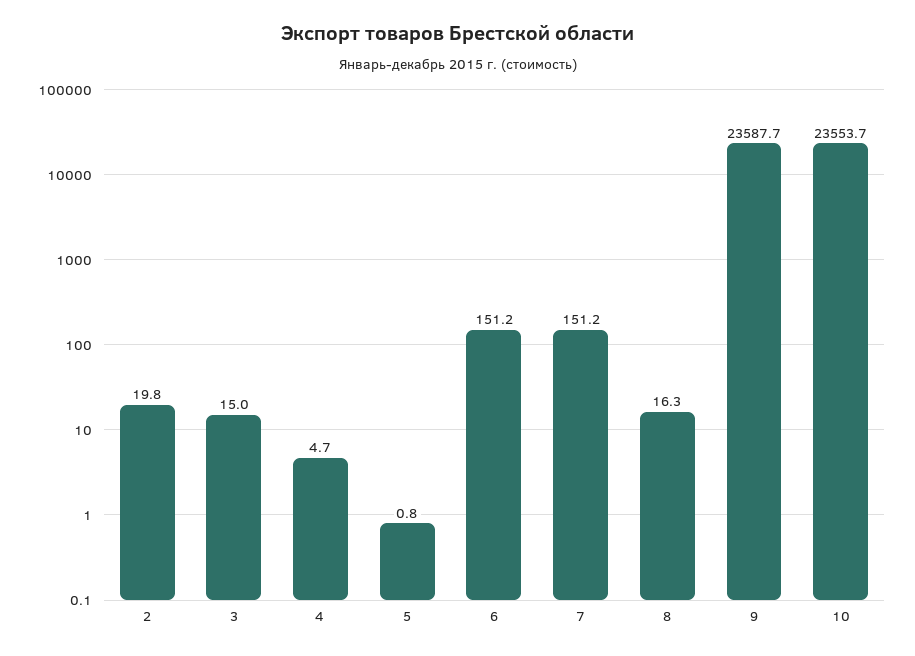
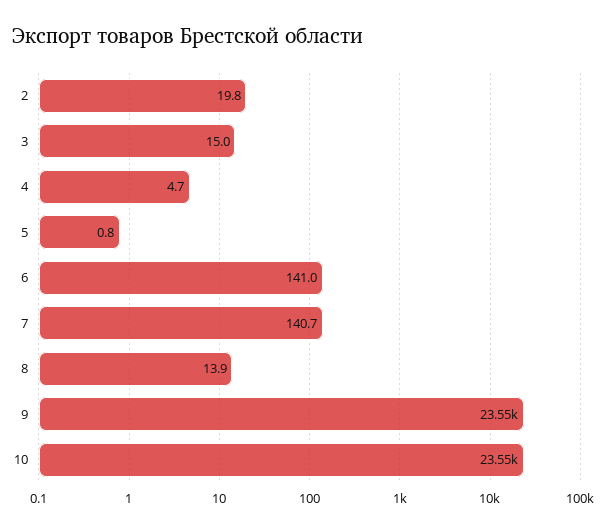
  {
    "2": 19.8,
    "3": 15,
    "4": 4.7,
    "5": 0.8,
-   "6": 151.2,
+   "6": 141,
-   "7": 151.2,
+   "7": 140.7,
-   "8": 16.3,
+   "8": 13.9,
-   "9": 23587.7,
+   "9": 23550,
    "10": 23553.7
  }

